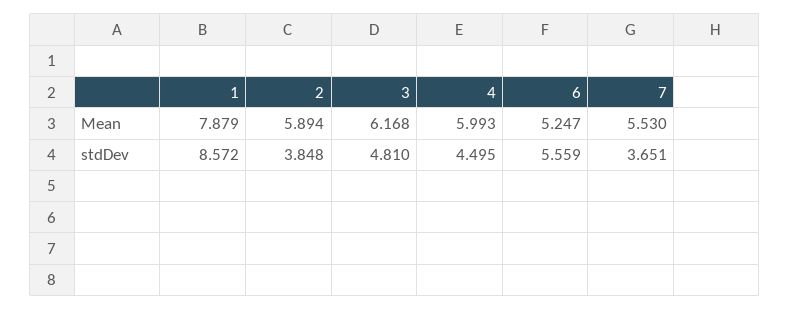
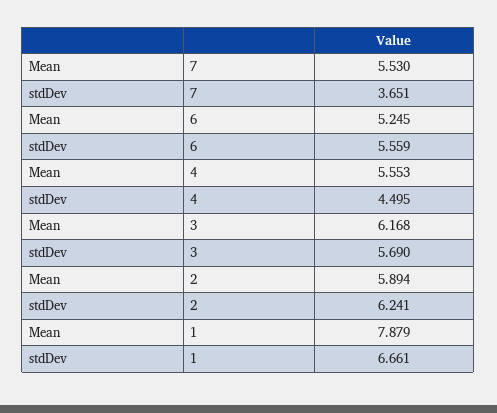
  {
    "1": {
      "Mean": 7.879,
-     "stdDev": 8.572
+     "stdDev": 6.661
    },
    "2": {
      "Mean": 5.894,
-     "stdDev": 3.848
+     "stdDev": 6.241
    },
    "3": {
      "Mean": 6.168,
-     "stdDev": 4.81
+     "stdDev": 5.69
    },
    "4": {
-     "Mean": 5.993,
+     "Mean": 5.553,
      "stdDev": 4.495
    },
    "6": {
-     "Mean": 5.247,
+     "Mean": 5.245,
      "stdDev": 5.559
    },
    "7": {
      "Mean": 5.53,
      "stdDev": 3.651
    }
  }

